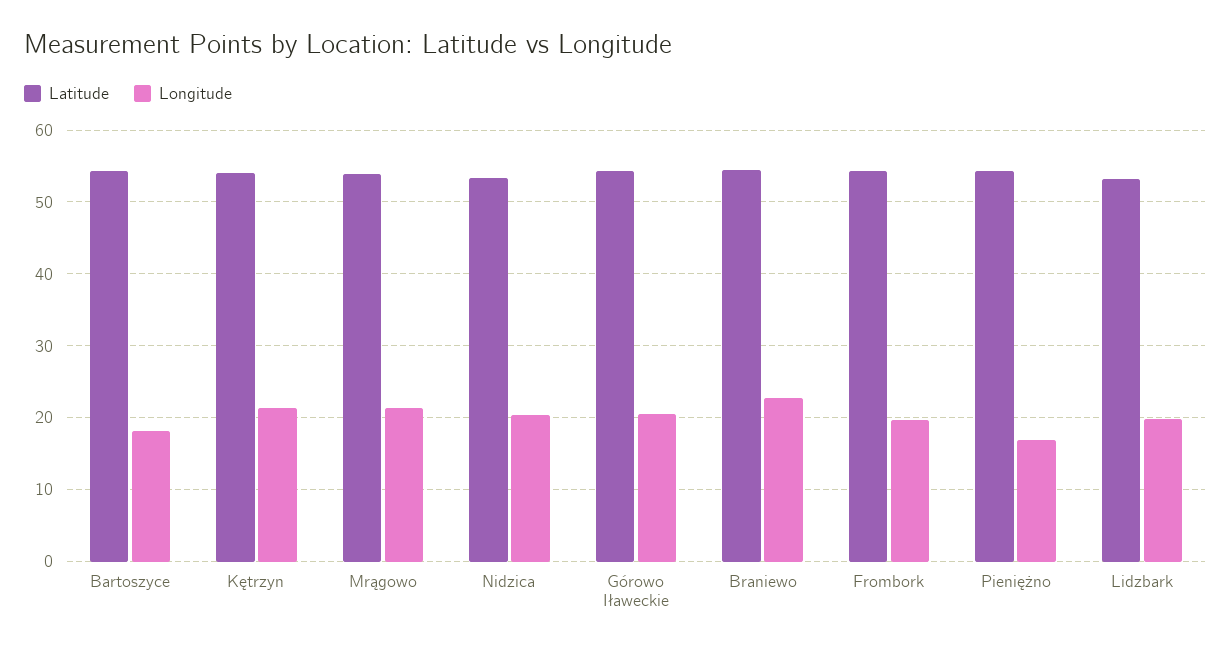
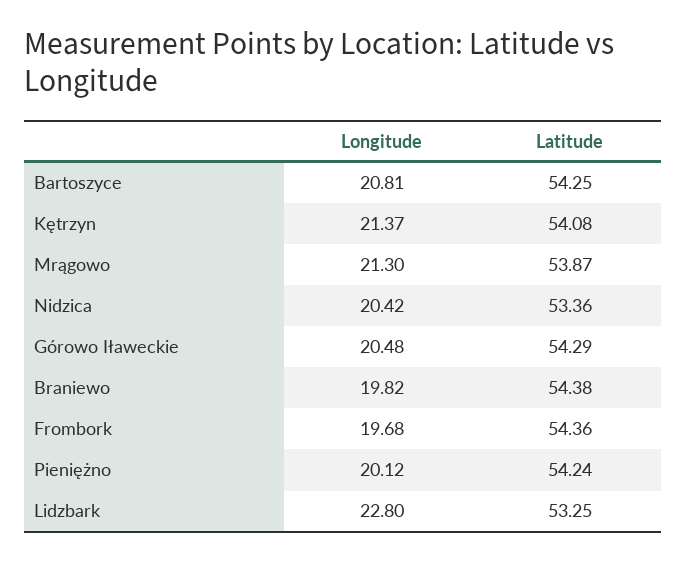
  {
    "Latitude": {
      "Bartoszyce": 54.25,
      "Kętrzyn": 54.08,
      "Mrągowo": 53.87,
      "Nidzica": 53.36,
      "Górowo Iławeckie": 54.29,
      "Braniewo": 54.38,
      "Frombork": 54.36,
      "Pieniężno": 54.24,
      "Lidzbark": 53.25
    },
    "Longitude": {
-     "Bartoszyce": 18,
+     "Bartoszyce": 20.81,
      "Kętrzyn": 21.37,
      "Mrągowo": 21.3,
      "Nidzica": 20.42,
      "Górowo Iławeckie": 20.48,
-     "Braniewo": 23,
+     "Braniewo": 19.82,
      "Frombork": 19.68,
-     "Pieniężno": 17,
+     "Pieniężno": 20.12,
-     "Lidzbark": 20
+     "Lidzbark": 22.8
    }
  }

